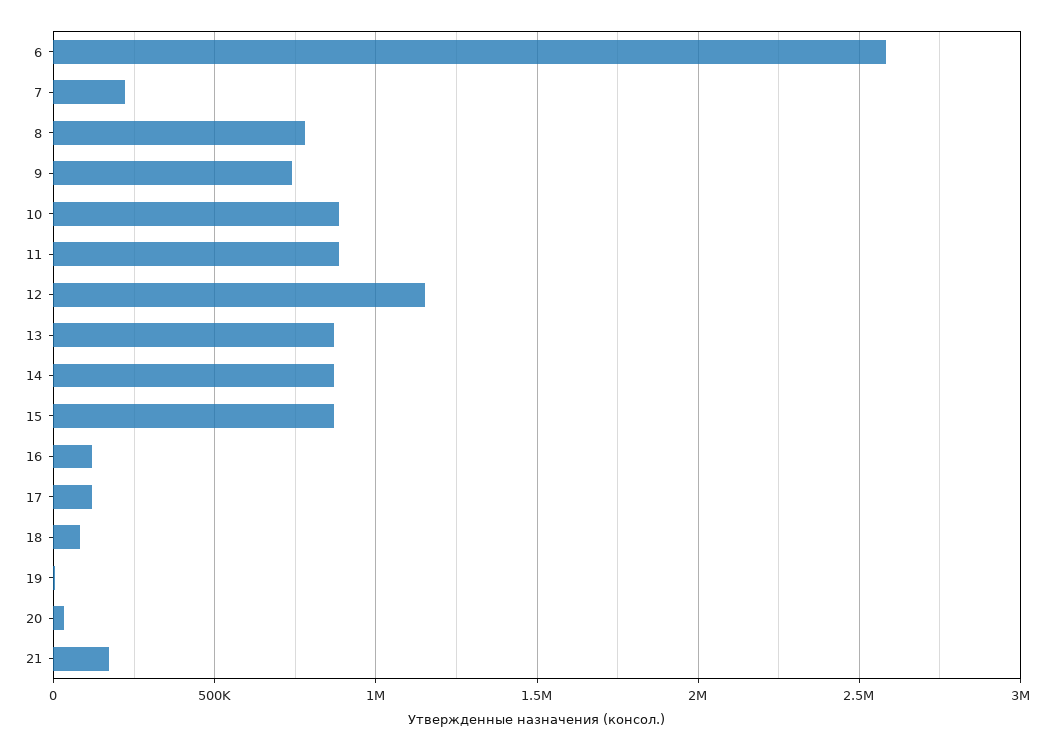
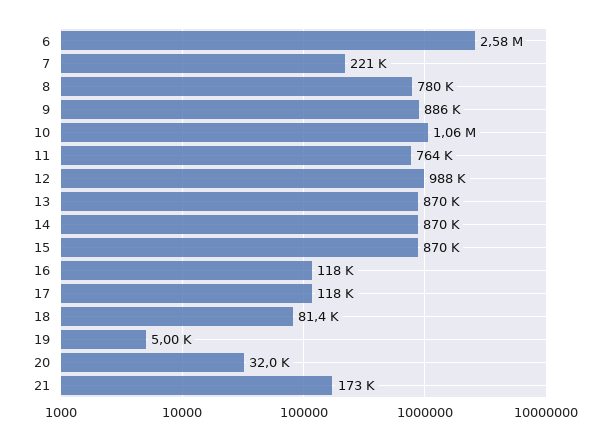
  {
    "6": 2580000,
    "7": 221000,
    "8": 780000,
-   "9": 750000,
+   "9": 886000,
-   "10": 900000,
+   "10": 1060000,
-   "11": 900000,
+   "11": 764000,
-   "12": 1150000,
+   "12": 988000,
    "13": 870000,
    "14": 870000,
    "15": 870000,
    "16": 118000,
    "17": 118000,
    "18": 81400,
    "19": 5000,
    "20": 32000,
    "21": 173000
  }

